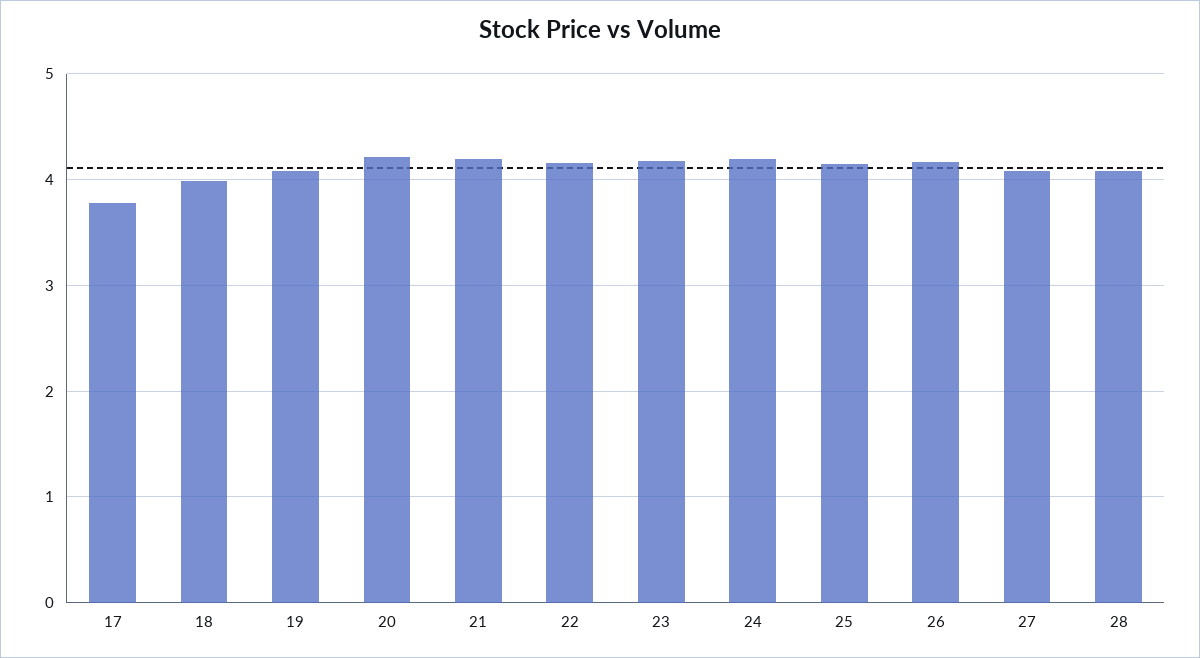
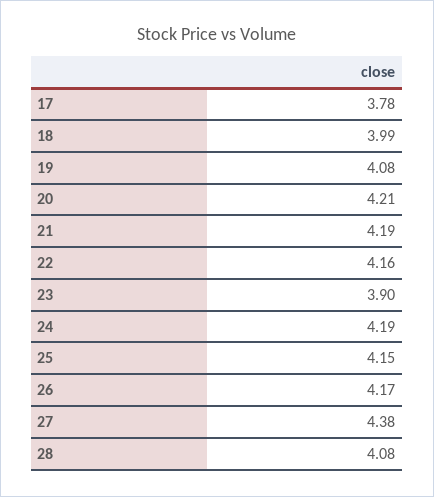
  {
    "17": 3.78,
    "18": 3.99,
    "19": 4.08,
    "20": 4.21,
    "21": 4.19,
    "22": 4.16,
-   "23": 4.2,
+   "23": 3.9,
    "24": 4.19,
    "25": 4.15,
    "26": 4.17,
-   "27": 4.1,
+   "27": 4.38,
    "28": 4.08
  }

